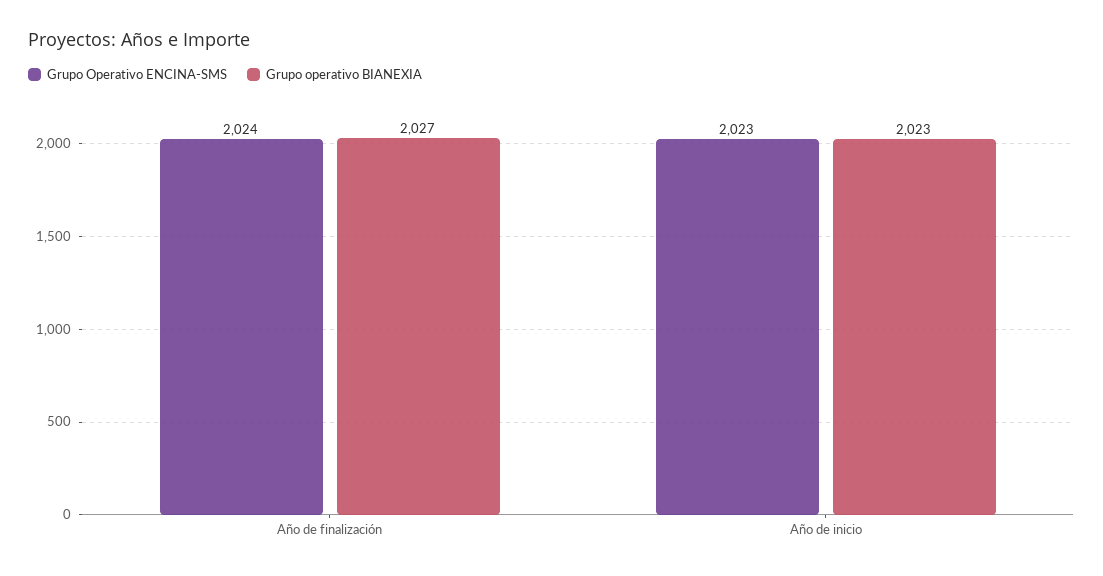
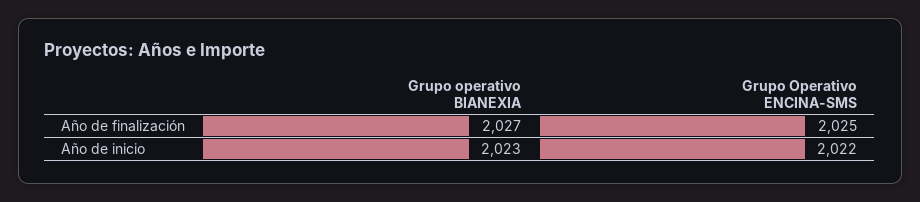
  {
    "Grupo Operativo ENCINA-SMS": {
-     "Año de finalización": 2024,
+     "Año de finalización": 2025,
-     "Año de inicio": 2023
+     "Año de inicio": 2022
    },
    "Grupo operativo BIANEXIA": {
      "Año de finalización": 2027,
      "Año de inicio": 2023
    }
  }

